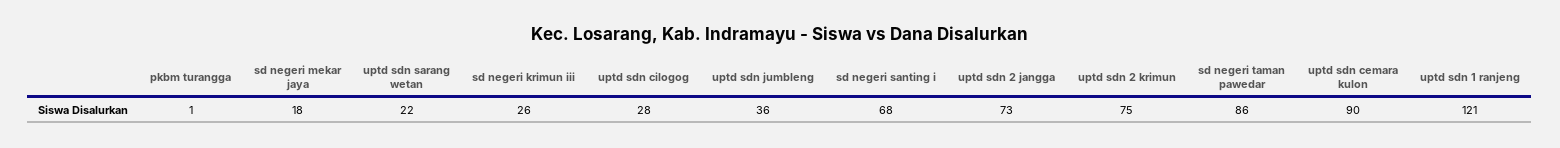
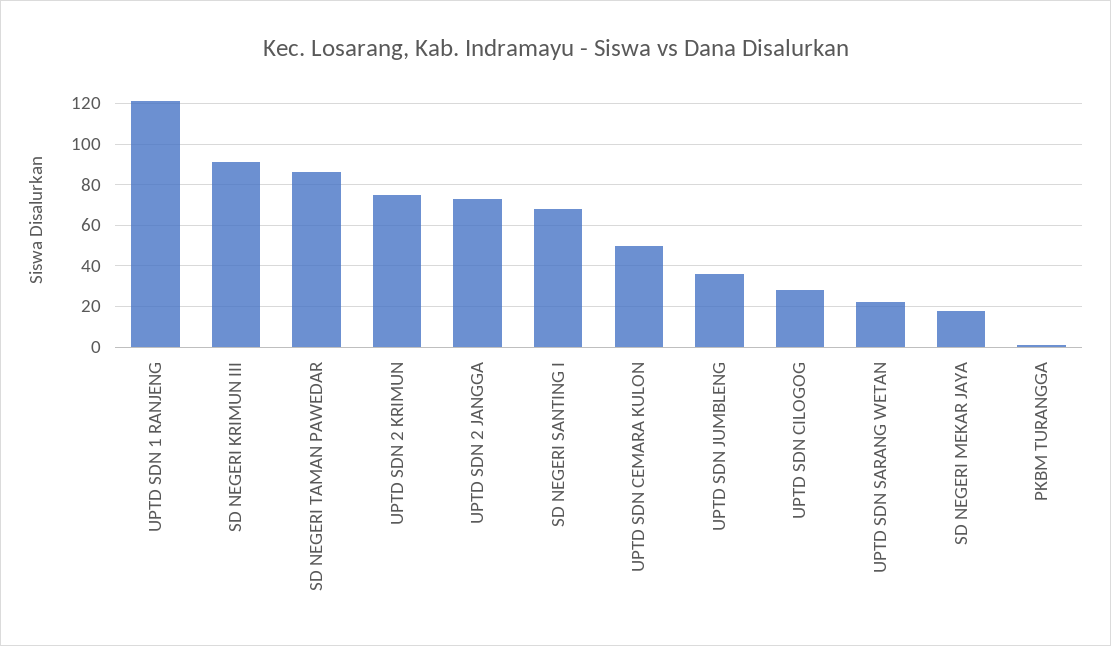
  {
    "pkbm turangga": 1,
    "sd negeri mekar jaya": 18,
    "uptd sdn sarang wetan": 22,
-   "sd negeri krimun iii": 26,
+   "sd negeri krimun iii": 90,
    "uptd sdn cilogog": 28,
    "uptd sdn jumbleng": 36,
    "sd negeri santing i": 68,
    "uptd sdn 2 jangga": 73,
    "uptd sdn 2 krimun": 75,
    "sd negeri taman pawedar": 86,
-   "uptd sdn cemara kulon": 90,
+   "uptd sdn cemara kulon": 50,
    "uptd sdn 1 ranjeng": 121
  }

